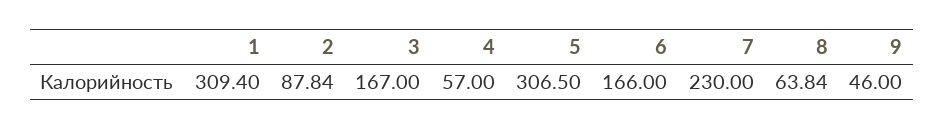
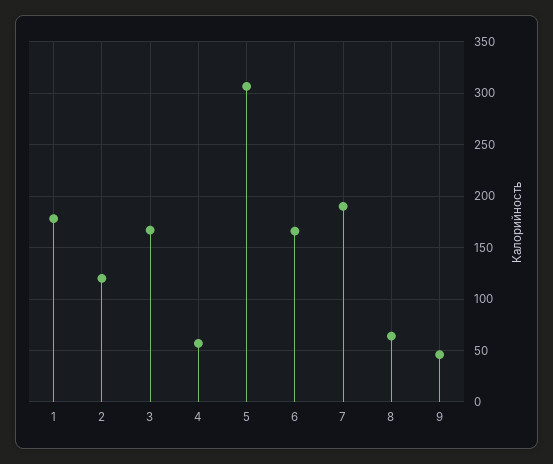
  {
-   "1": 309.4,
+   "1": 180,
-   "2": 87.84,
+   "2": 120,
    "3": 167,
    "4": 57,
    "5": 306.5,
    "6": 166,
-   "7": 230,
+   "7": 190,
    "8": 63.84,
    "9": 46
  }

